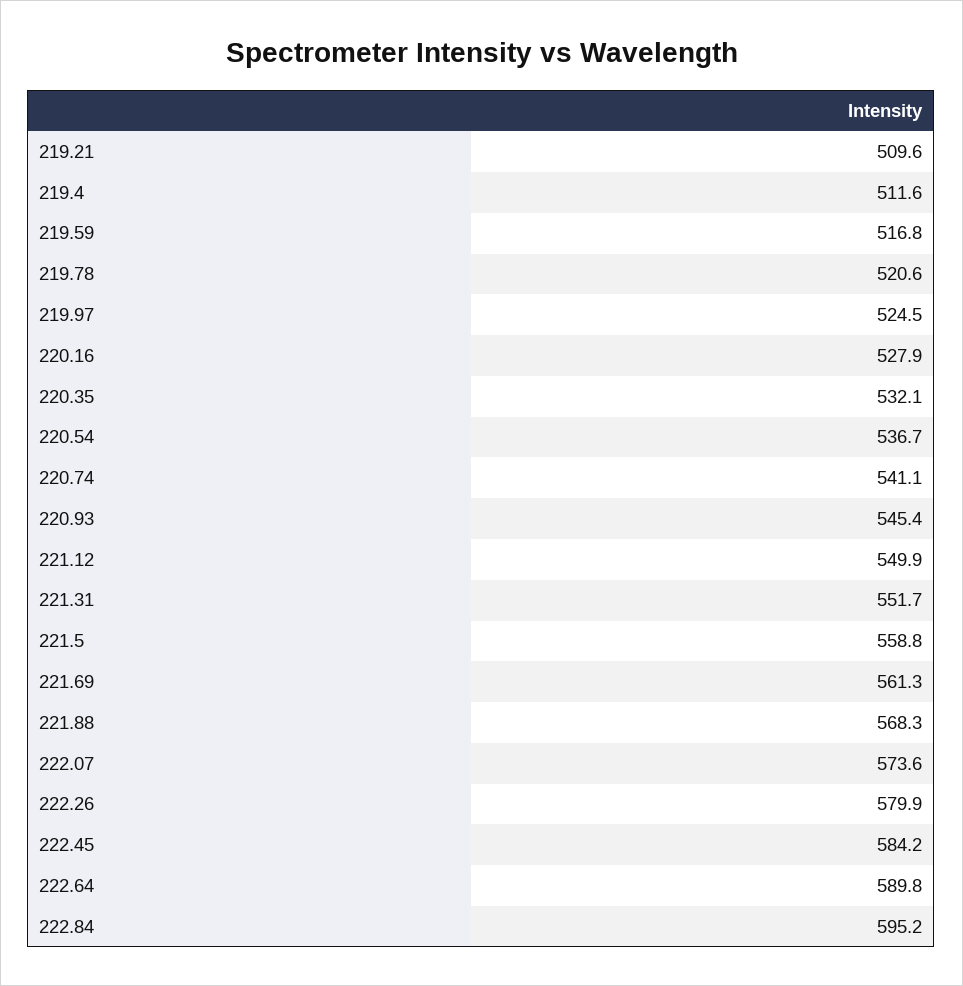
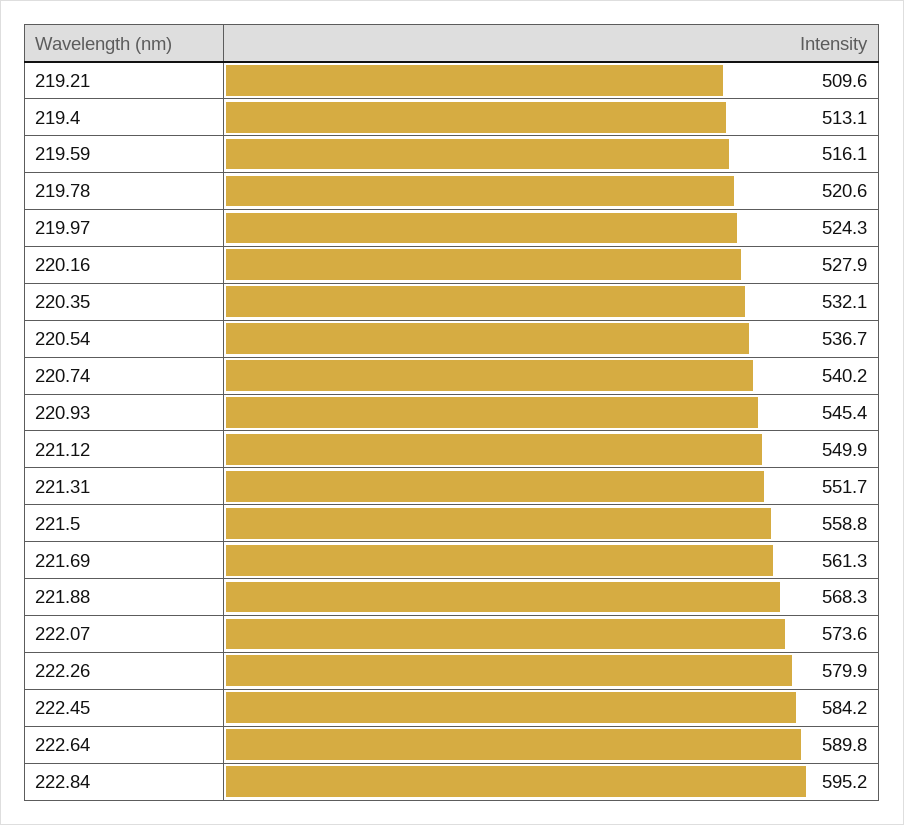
  {
    "219.21": 509.6,
-   "219.4": 511.6,
+   "219.4": 513.1,
-   "219.59": 516.8,
+   "219.59": 516.1,
    "219.78": 520.6,
-   "219.97": 524.5,
+   "219.97": 524.3,
    "220.16": 527.9,
    "220.35": 532.1,
    "220.54": 536.7,
-   "220.74": 541.1,
+   "220.74": 540.2,
    "220.93": 545.4,
    "221.12": 549.9,
    "221.31": 551.7,
    "221.5": 558.8,
    "221.69": 561.3,
    "221.88": 568.3,
    "222.07": 573.6,
    "222.26": 579.9,
    "222.45": 584.2,
    "222.64": 589.8,
    "222.84": 595.2
  }

